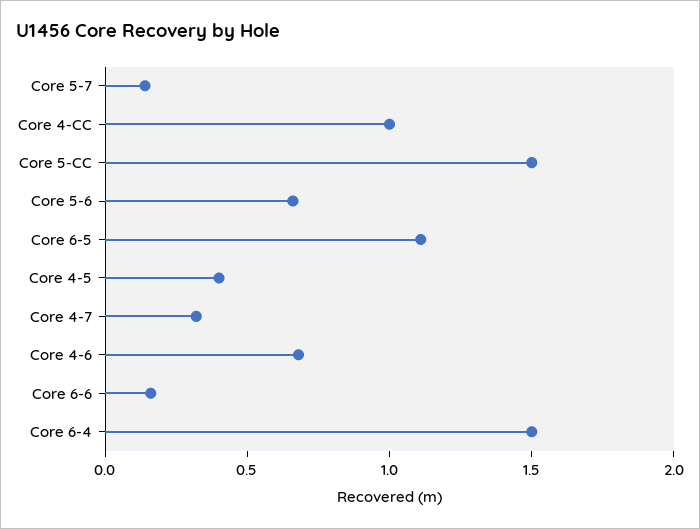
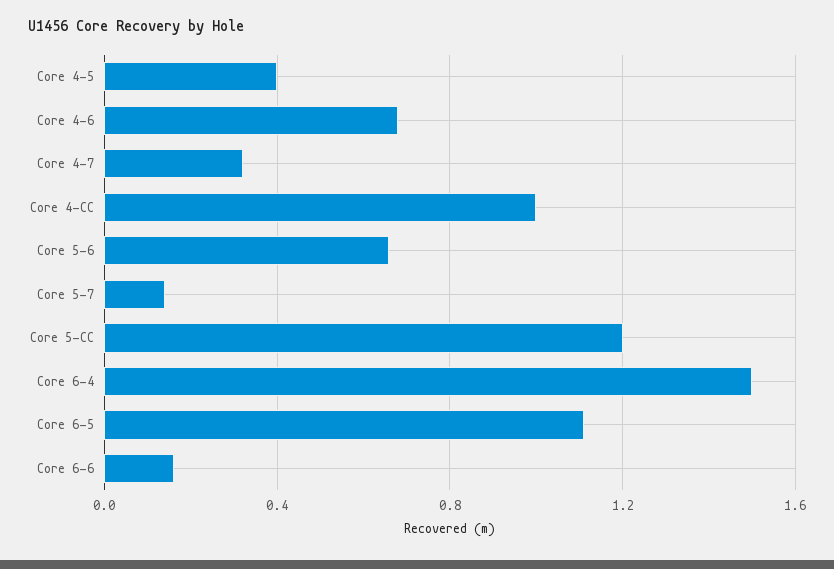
  {
    "Core 5-7": 0.15,
    "Core 4-CC": 1,
-   "Core 5-CC": 1.5,
+   "Core 5-CC": 1.2,
    "Core 5-6": 0.65,
    "Core 6-5": 1.1,
    "Core 4-5": 0.4,
    "Core 4-7": 0.3,
    "Core 4-6": 0.7,
    "Core 6-6": 0.15,
    "Core 6-4": 1.5
  }

